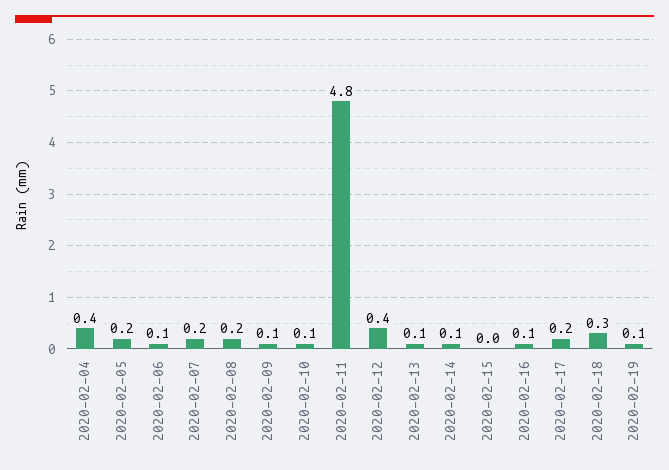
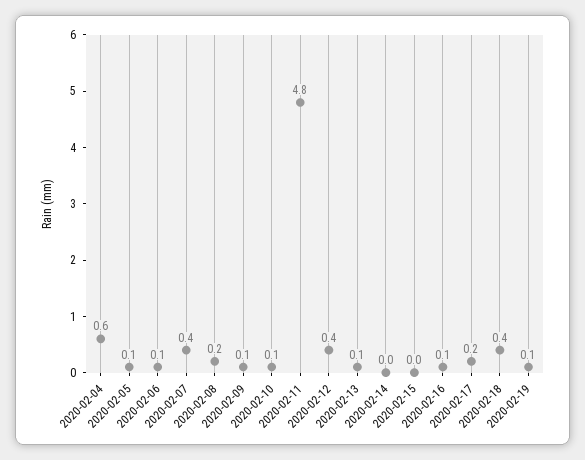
  {
-   "2020-02-04": 0.4,
+   "2020-02-04": 0.6,
-   "2020-02-05": 0.2,
+   "2020-02-05": 0.1,
    "2020-02-06": 0.1,
-   "2020-02-07": 0.2,
+   "2020-02-07": 0.4,
    "2020-02-08": 0.2,
    "2020-02-09": 0.1,
    "2020-02-10": 0.1,
    "2020-02-11": 4.8,
    "2020-02-12": 0.4,
    "2020-02-13": 0.1,
-   "2020-02-14": 0.1,
+   "2020-02-14": 0,
    "2020-02-15": 0,
    "2020-02-16": 0.1,
    "2020-02-17": 0.2,
-   "2020-02-18": 0.3,
+   "2020-02-18": 0.4,
    "2020-02-19": 0.1
  }

